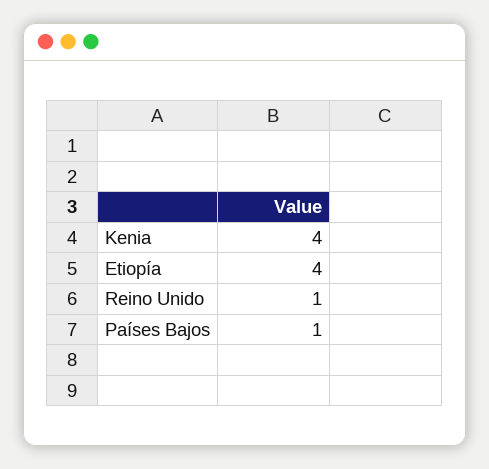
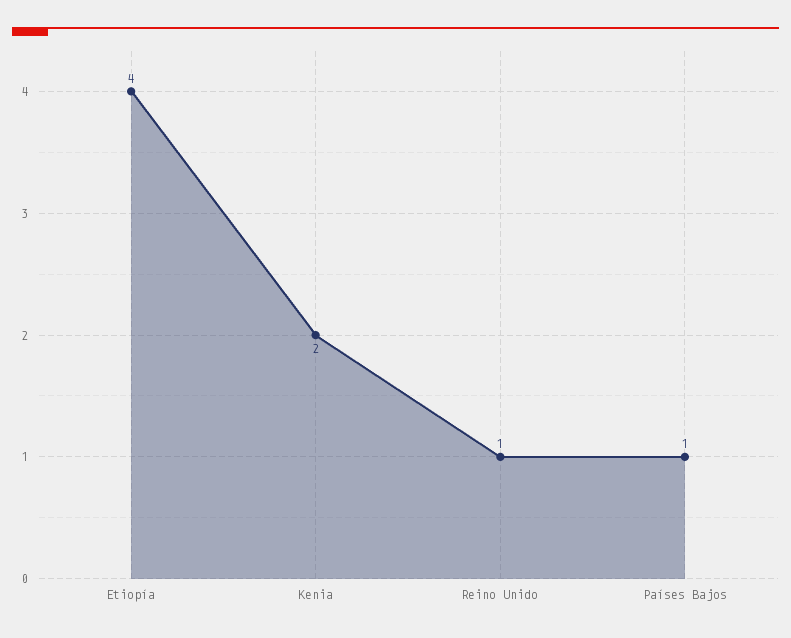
  {
-   "Kenia": 4,
+   "Kenia": 2,
    "Etiopía": 4,
    "Reino Unido": 1,
    "Países Bajos": 1
  }

